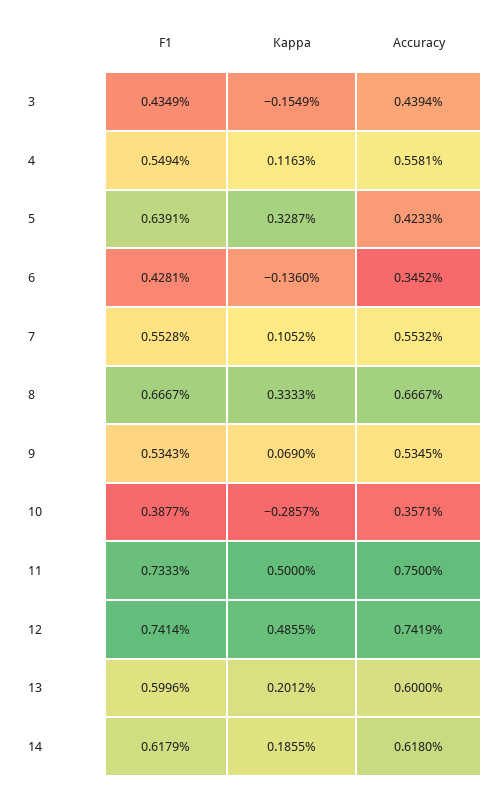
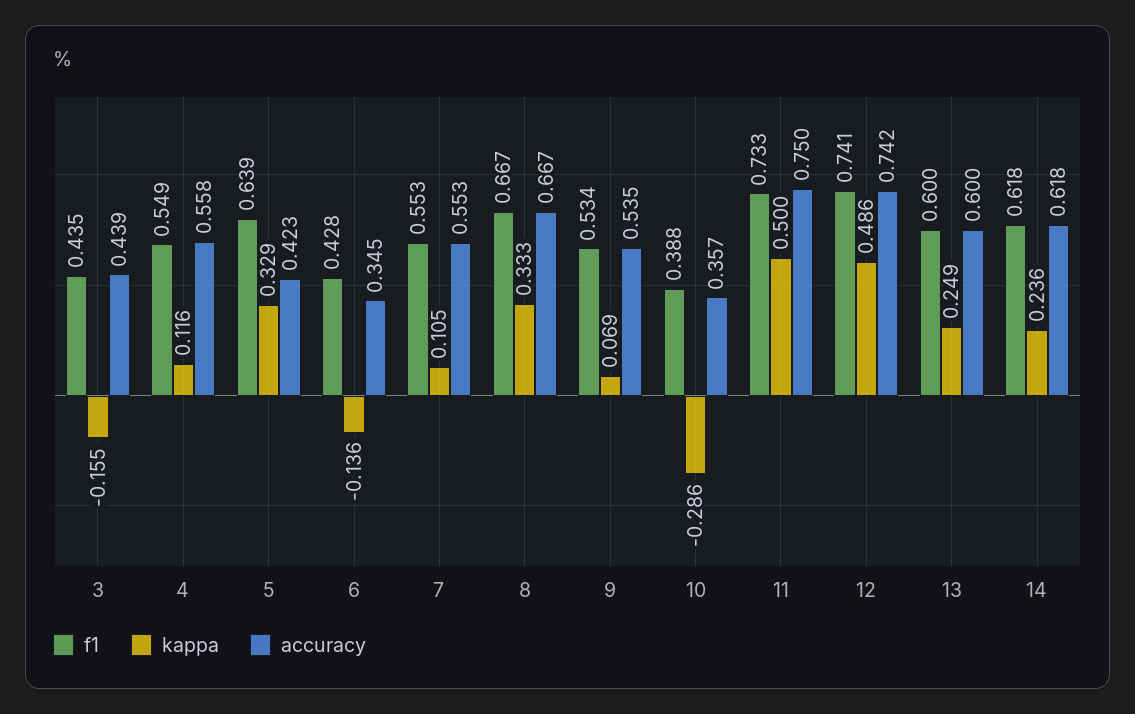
  {
    "F1": {
      "3": 0.4349,
      "4": 0.5494,
      "5": 0.6391,
      "6": 0.4281,
      "7": 0.5528,
      "8": 0.6667,
      "9": 0.5343,
      "10": 0.3877,
      "11": 0.7333,
      "12": 0.7414,
      "13": 0.5996,
      "14": 0.6179
    },
    "Kappa": {
      "3": -0.1549,
      "4": 0.1163,
      "5": 0.3287,
      "6": -0.136,
      "7": 0.1052,
      "8": 0.3333,
      "9": 0.069,
      "10": -0.2857,
      "11": 0.5,
      "12": 0.4855,
-     "13": 0.2012,
+     "13": 0.249,
-     "14": 0.1855
+     "14": 0.236
    },
    "Accuracy": {
      "3": 0.4394,
      "4": 0.5581,
      "5": 0.4233,
      "6": 0.3452,
      "7": 0.5532,
      "8": 0.6667,
      "9": 0.5345,
      "10": 0.3571,
      "11": 0.75,
      "12": 0.7419,
      "13": 0.6,
      "14": 0.618
    }
  }

